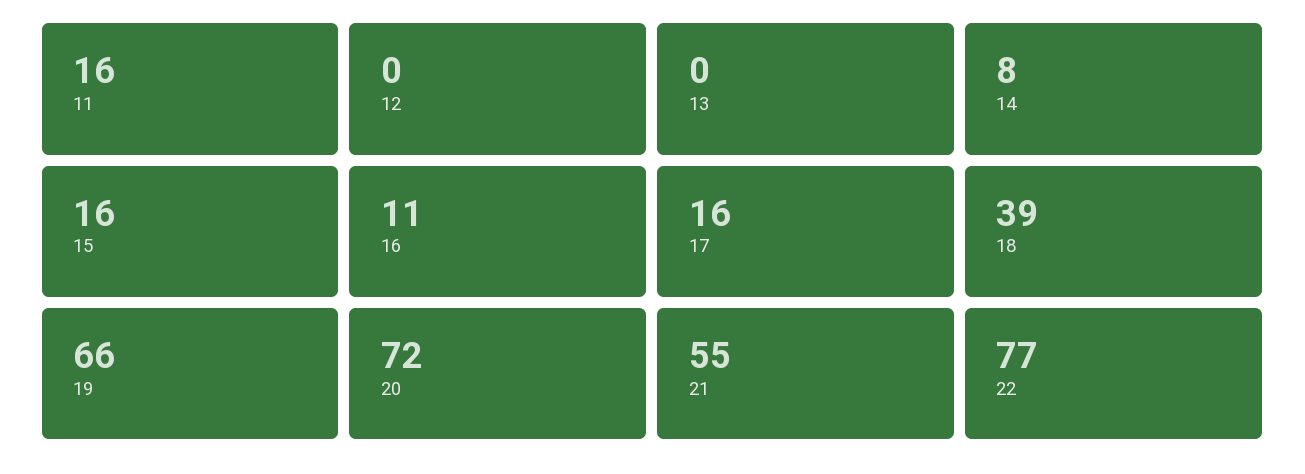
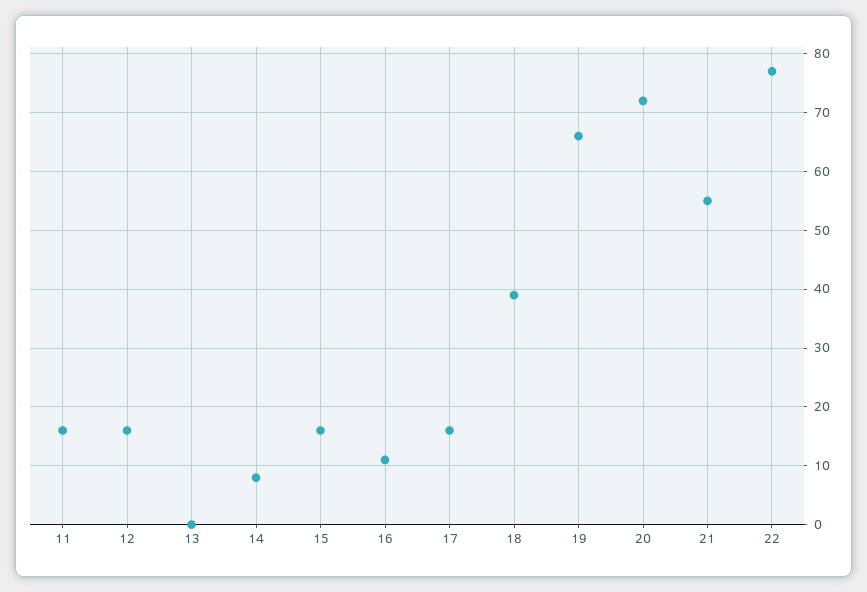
  {
    "11": 16,
-   "12": 0,
+   "12": 15,
    "13": 0,
    "14": 8,
    "15": 16,
    "16": 11,
    "17": 16,
    "18": 39,
    "19": 66,
    "20": 72,
    "21": 55,
    "22": 77
  }

